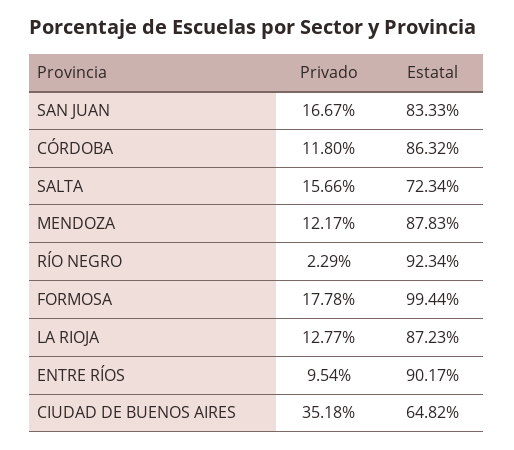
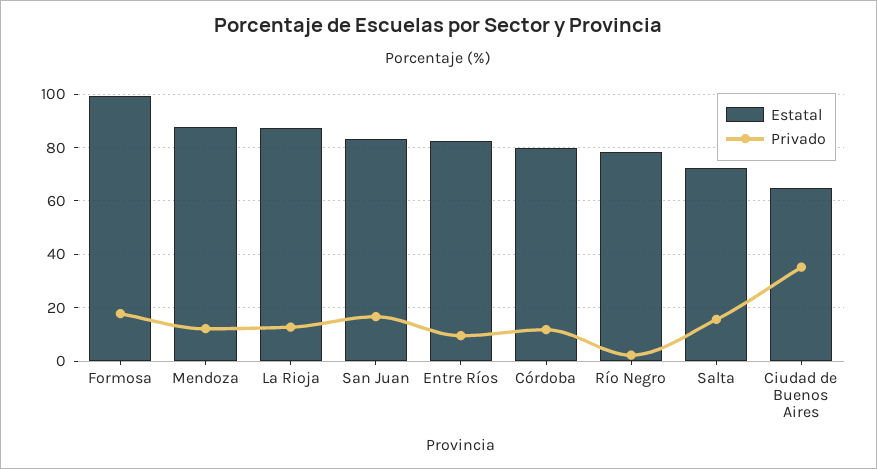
  {
    "Privado": {
      "SAN JUAN": 16.67,
      "CÓRDOBA": 11.8,
      "SALTA": 15.66,
      "MENDOZA": 12.17,
      "RÍO NEGRO": 2.29,
      "FORMOSA": 17.78,
      "LA RIOJA": 12.77,
      "ENTRE RÍOS": 9.54,
      "CIUDAD DE BUENOS AIRES": 35.18
    },
    "Estatal": {
      "SAN JUAN": 83.33,
-     "CÓRDOBA": 86.32,
+     "CÓRDOBA": 80,
      "SALTA": 72.34,
      "MENDOZA": 87.83,
-     "RÍO NEGRO": 92.34,
+     "RÍO NEGRO": 77.5,
      "FORMOSA": 99.44,
      "LA RIOJA": 87.23,
-     "ENTRE RÍOS": 90.17,
+     "ENTRE RÍOS": 82.5,
      "CIUDAD DE BUENOS AIRES": 64.82
    }
  }

